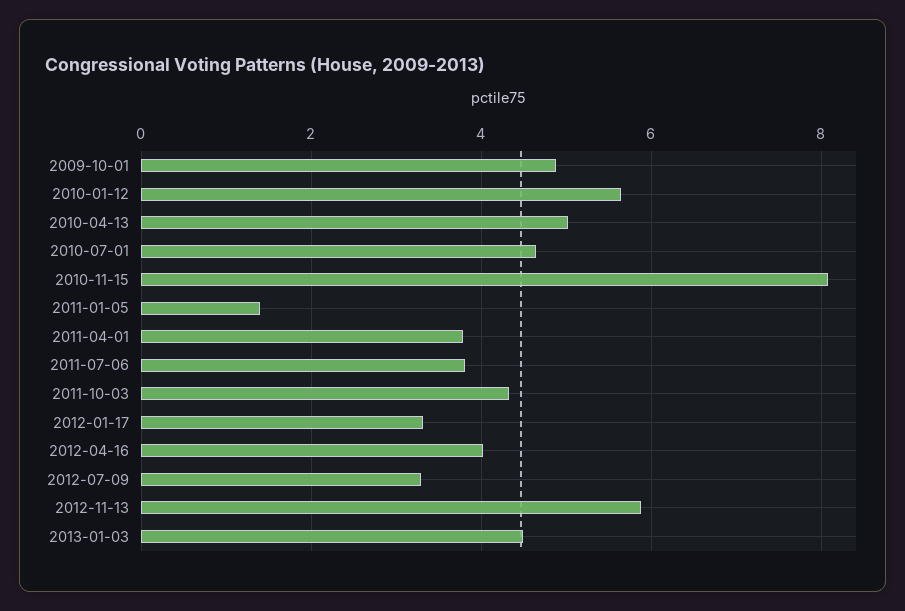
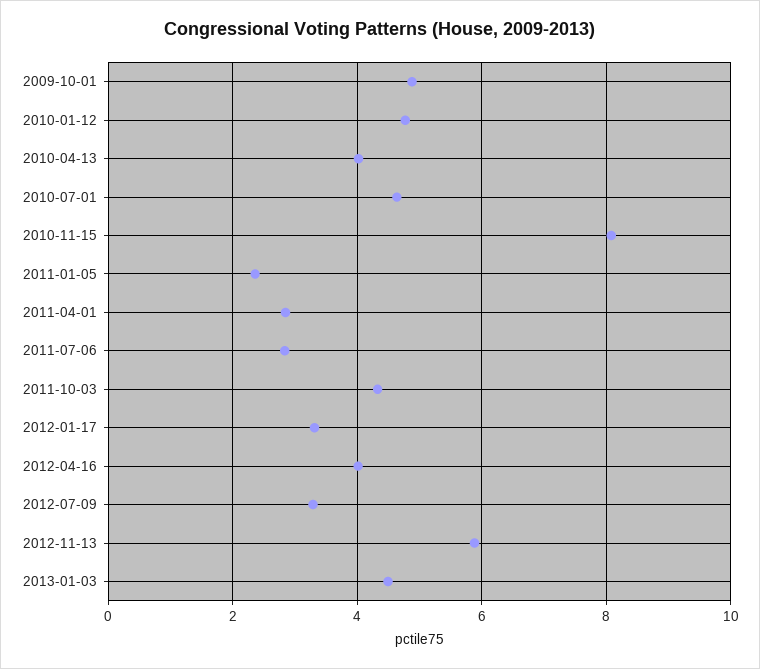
  {
    "2009-10-01": 4.8,
-   "2010-01-12": 5.6,
+   "2010-01-12": 4.8,
-   "2010-04-13": 5,
+   "2010-04-13": 4,
    "2010-07-01": 4.6,
    "2010-11-15": 8,
-   "2011-01-05": 1.4,
+   "2011-01-05": 2.4,
-   "2011-04-01": 3.8,
+   "2011-04-01": 2.8,
-   "2011-07-06": 3.8,
+   "2011-07-06": 2.8,
    "2011-10-03": 4.4,
    "2012-01-17": 3.4,
    "2012-04-16": 4,
    "2012-07-09": 3.2,
    "2012-11-13": 5.8,
    "2013-01-03": 4.4
  }

